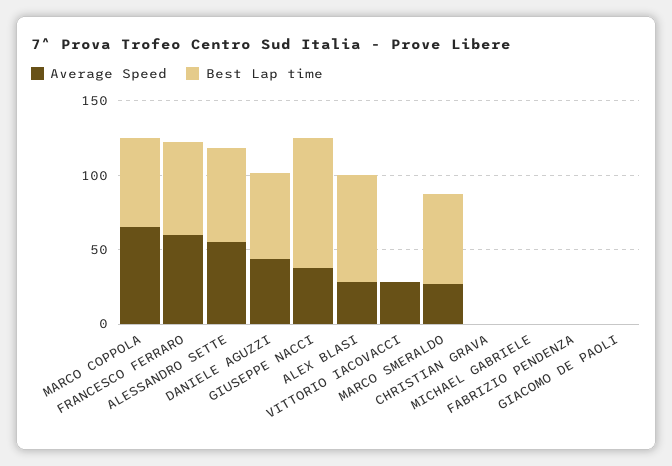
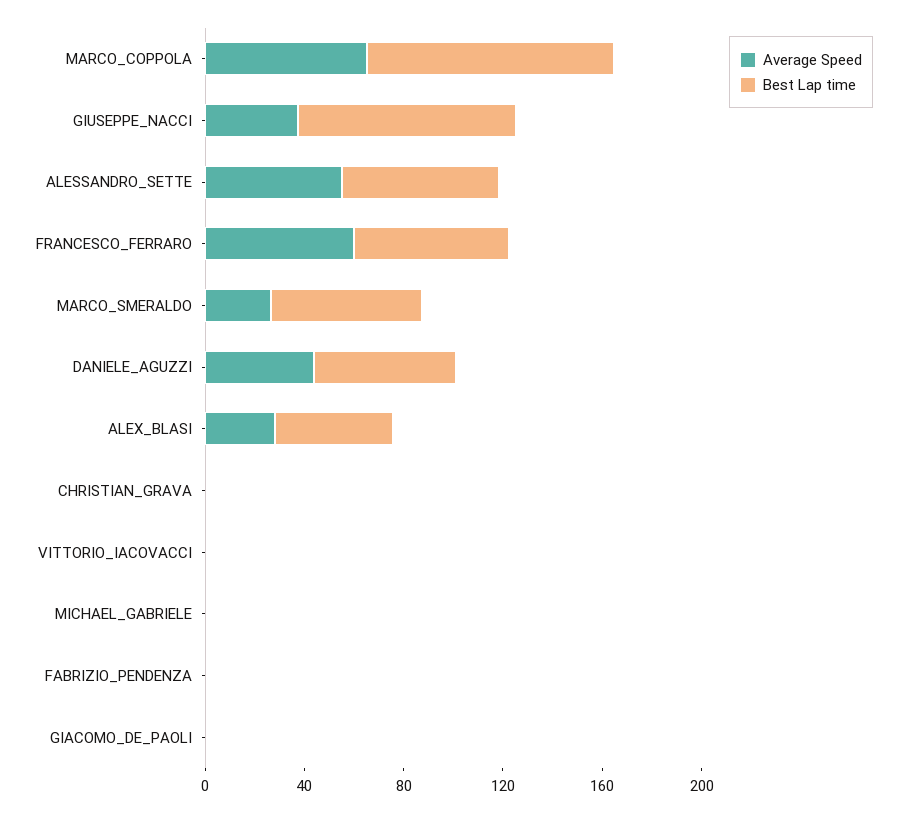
  {
    "Average Speed": {
      "MARCO COPPOLA": 70,
      "FRANCESCO FERRARO": 60,
      "ALESSANDRO SETTE": 60,
      "DANIELE AGUZZI": 40,
      "GIUSEPPE NACCI": 40,
      "ALEX BLASI": 30,
-     "VITTORIO IACOVACCI": 30,
+     "VITTORIO IACOVACCI": 0,
      "MARCO SMERALDO": 30,
      "CHRISTIAN GRAVA": 0,
      "MICHAEL GABRIELE": 0,
      "FABRIZIO PENDENZA": 0,
      "GIACOMO DE PAOLI": 0
    },
    "Best Lap time": {
-     "MARCO COPPOLA": 60,
+     "MARCO COPPOLA": 100,
      "FRANCESCO FERRARO": 60,
      "ALESSANDRO SETTE": 60,
      "DANIELE AGUZZI": 60,
      "GIUSEPPE NACCI": 90,
-     "ALEX BLASI": 70,
+     "ALEX BLASI": 50,
      "VITTORIO IACOVACCI": 0,
      "MARCO SMERALDO": 60,
      "CHRISTIAN GRAVA": 0,
      "MICHAEL GABRIELE": 0,
      "FABRIZIO PENDENZA": 0,
      "GIACOMO DE PAOLI": 0
    }
  }

